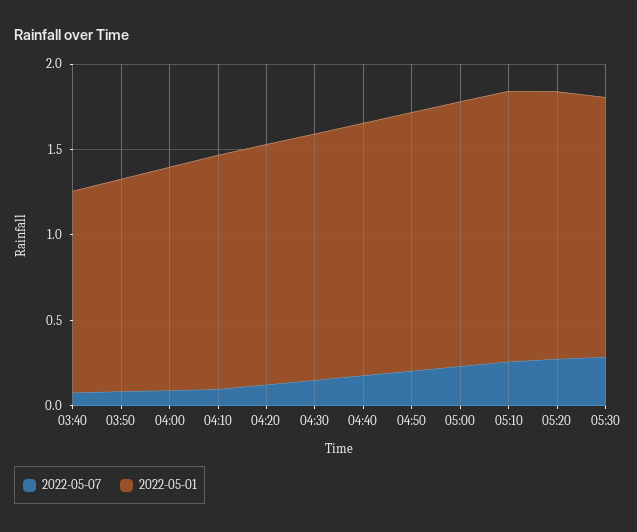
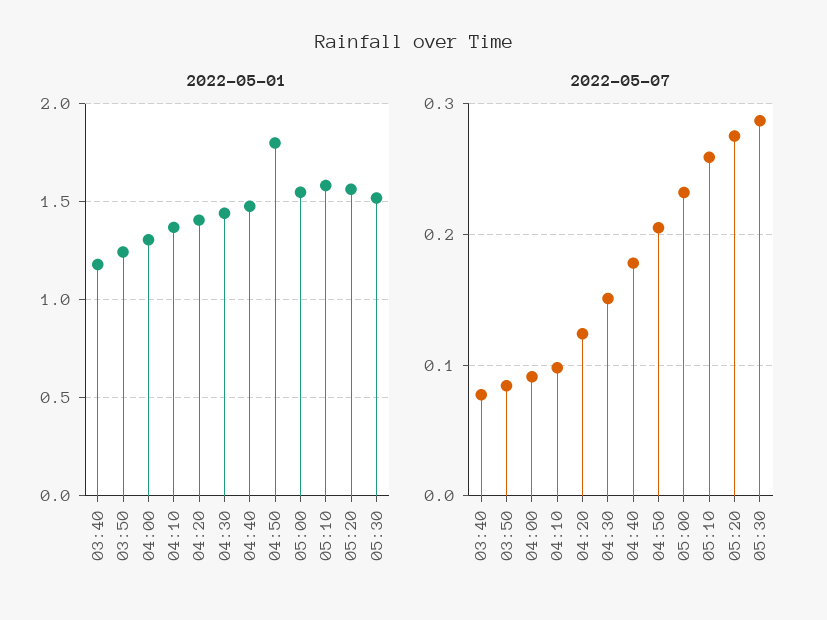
  {
    "2022-05-07": {
      "03:40": 0.08,
      "03:50": 0.08,
      "04:00": 0.09,
      "04:10": 0.1,
      "04:20": 0.12,
      "04:30": 0.15,
      "04:40": 0.18,
      "04:50": 0.21,
      "05:00": 0.23,
      "05:10": 0.26,
      "05:20": 0.28,
      "05:30": 0.29
    },
    "2022-05-01": {
      "03:40": 1.2,
      "03:50": 1.25,
      "04:00": 1.3,
      "04:10": 1.35,
      "04:20": 1.4,
      "04:30": 1.45,
      "04:40": 1.5,
-     "04:50": 1.5,
+     "04:50": 1.8,
      "05:00": 1.55,
      "05:10": 1.6,
      "05:20": 1.55,
      "05:30": 1.5
    }
  }

